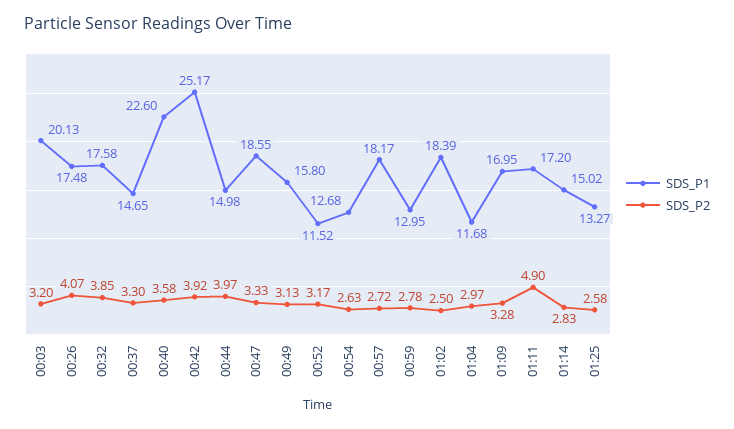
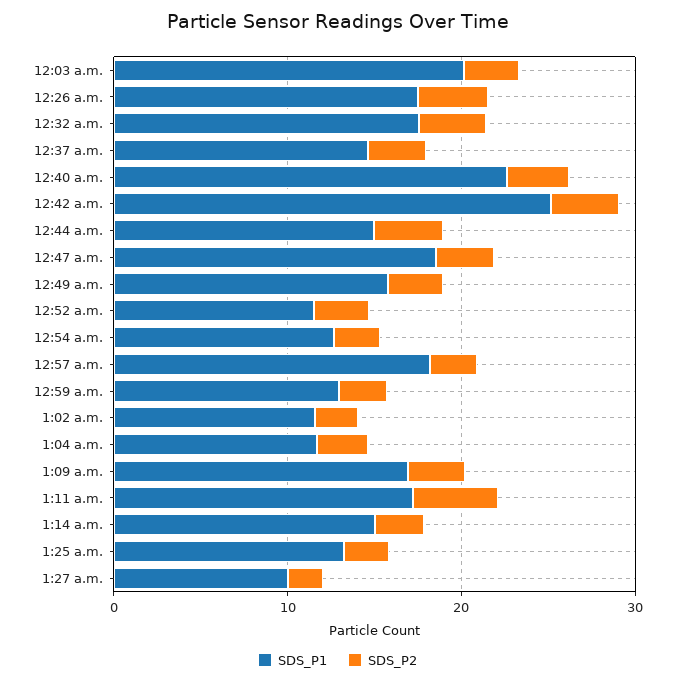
  {
    "SDS_P1": {
      "00:03": 20.13,
      "00:26": 17.48,
      "00:32": 17.58,
      "00:37": 14.65,
      "00:40": 22.6,
      "00:42": 25.17,
      "00:44": 14.98,
      "00:47": 18.55,
      "00:49": 15.8,
      "00:52": 11.52,
      "00:54": 12.68,
      "00:57": 18.17,
      "00:59": 12.95,
-     "01:02": 18.39,
+     "01:02": 12,
      "01:04": 11.68,
      "01:09": 16.95,
      "01:11": 17.2,
      "01:14": 15.02,
-     "01:25": 13.27
+     "01:25": 13.27,
+     "1:27 a.m.": 10
    },
    "SDS_P2": {
      "00:03": 3.2,
      "00:26": 4.07,
      "00:32": 3.85,
      "00:37": 3.3,
      "00:40": 3.58,
      "00:42": 3.92,
      "00:44": 3.97,
      "00:47": 3.33,
      "00:49": 3.13,
      "00:52": 3.17,
      "00:54": 2.63,
      "00:57": 2.72,
      "00:59": 2.78,
      "01:02": 2.5,
      "01:04": 2.97,
      "01:09": 3.28,
      "01:11": 4.9,
      "01:14": 2.83,
-     "01:25": 2.58
+     "01:25": 2.58,
+     "1:27 a.m.": 2
    }
  }

